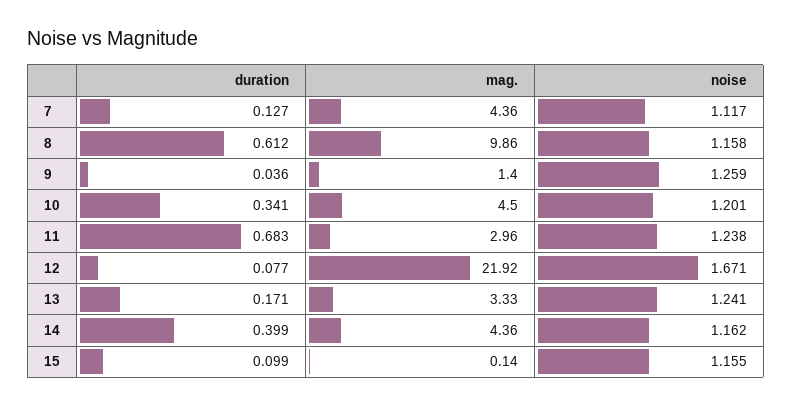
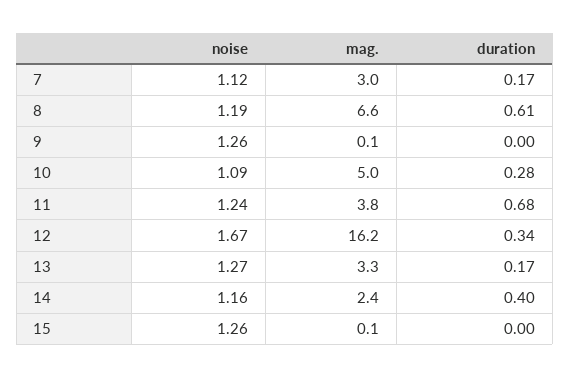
  {
    "duration": {
-     "7": 0.127,
+     "7": 0.17,
      "8": 0.612,
-     "9": 0.036,
+     "9": 0,
-     "10": 0.341,
+     "10": 0.28,
      "11": 0.683,
-     "12": 0.077,
+     "12": 0.34,
      "13": 0.171,
      "14": 0.399,
-     "15": 0.099
+     "15": 0
    },
    "mag.": {
-     "7": 4.36,
+     "7": 3,
-     "8": 9.86,
+     "8": 6.6,
-     "9": 1.4,
+     "9": 0.1,
-     "10": 4.5,
+     "10": 5,
-     "11": 2.96,
+     "11": 3.8,
-     "12": 21.92,
+     "12": 16.2,
      "13": 3.33,
-     "14": 4.36,
+     "14": 2.4,
      "15": 0.14
    },
    "noise": {
      "7": 1.117,
-     "8": 1.158,
+     "8": 1.19,
      "9": 1.259,
-     "10": 1.201,
+     "10": 1.09,
      "11": 1.238,
      "12": 1.671,
-     "13": 1.241,
+     "13": 1.27,
      "14": 1.162,
-     "15": 1.155
+     "15": 1.26
    }
  }

